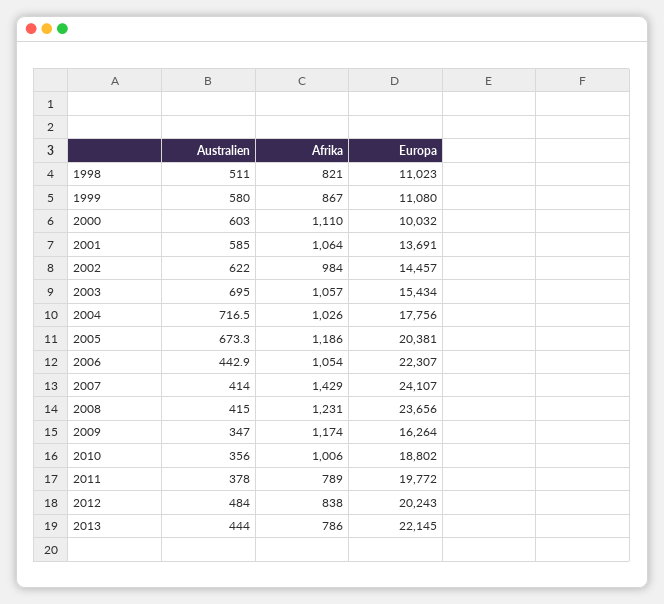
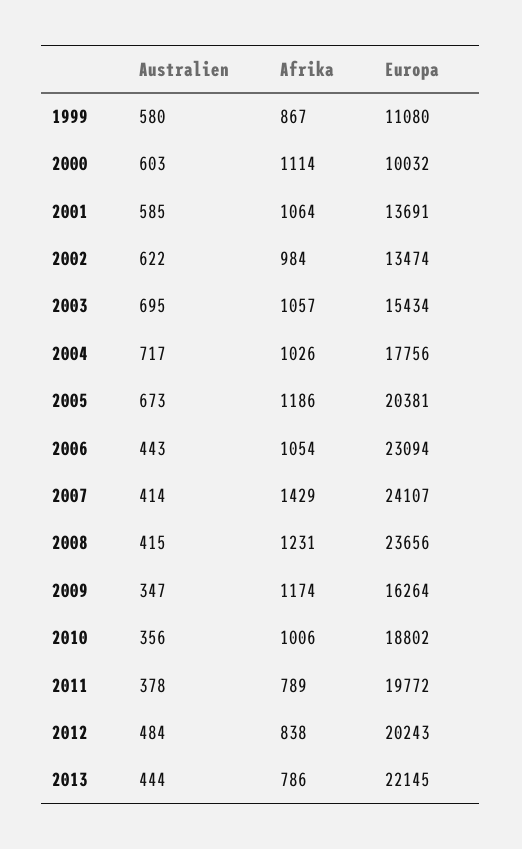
  {
    "Australien": {
-     "1998": 511,
      "1999": 580,
      "2000": 603,
      "2001": 585,
      "2002": 622,
      "2003": 695,
      "2004": 716.5,
      "2005": 673.3,
      "2006": 442.9,
      "2007": 414,
      "2008": 415,
      "2009": 347,
      "2010": 356,
      "2011": 378,
      "2012": 484,
      "2013": 444
    },
    "Afrika": {
-     "1998": 821,
      "1999": 867,
-     "2000": 1110,
+     "2000": 1114,
      "2001": 1064,
      "2002": 984,
      "2003": 1057,
      "2004": 1026,
      "2005": 1186,
      "2006": 1054,
      "2007": 1429,
      "2008": 1231,
      "2009": 1174,
      "2010": 1006,
      "2011": 789,
      "2012": 838,
      "2013": 786
    },
    "Europa": {
-     "1998": 11023,
      "1999": 11080,
      "2000": 10032,
      "2001": 13691,
-     "2002": 14457,
+     "2002": 13474,
      "2003": 15434,
      "2004": 17756,
      "2005": 20381,
-     "2006": 22307,
+     "2006": 23094,
      "2007": 24107,
      "2008": 23656,
      "2009": 16264,
      "2010": 18802,
      "2011": 19772,
      "2012": 20243,
      "2013": 22145
    }
  }

